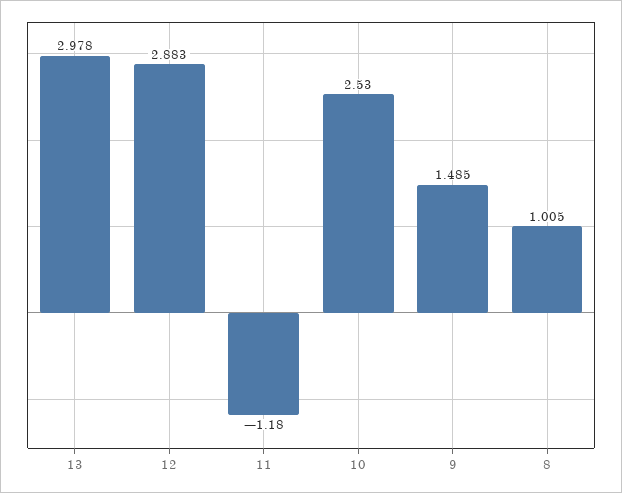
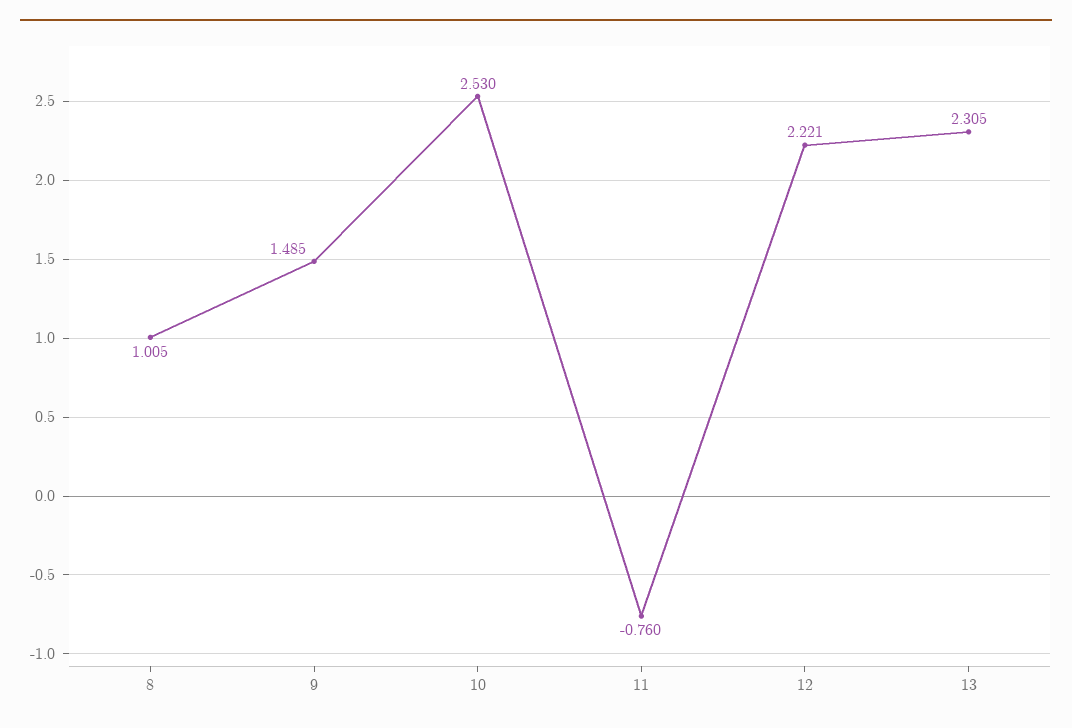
  {
-   "13": 2.978,
+   "13": 2.305,
-   "12": 2.883,
+   "12": 2.221,
-   "11": -1.18,
+   "11": -0.76,
    "10": 2.53,
    "9": 1.485,
    "8": 1.005
  }

